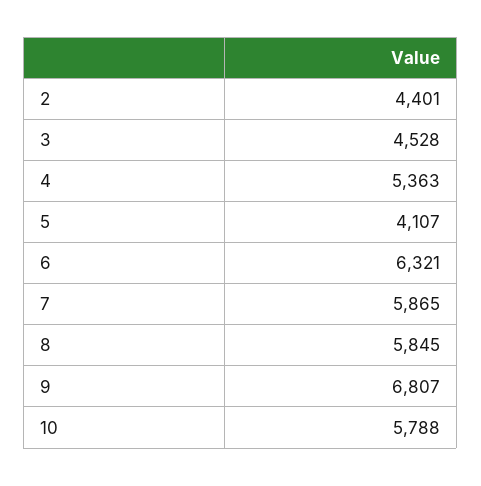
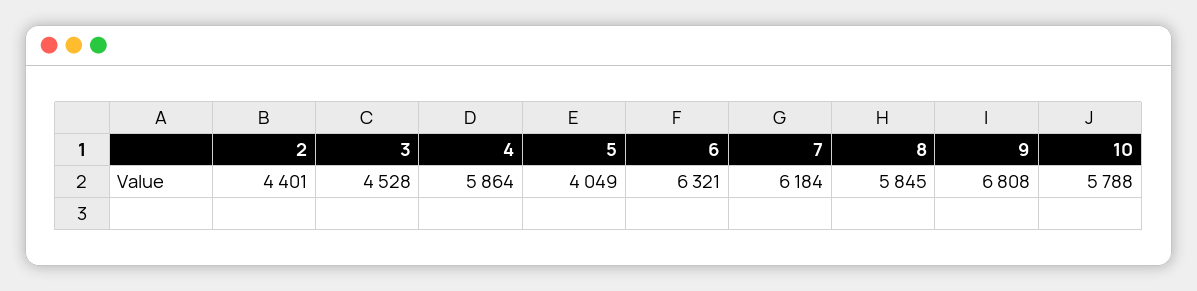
  {
    "2": 4401,
    "3": 4528,
-   "4": 5363,
+   "4": 5864,
-   "5": 4107,
+   "5": 4049,
    "6": 6321,
-   "7": 5865,
+   "7": 6184,
    "8": 5845,
-   "9": 6807,
+   "9": 6808,
    "10": 5788
  }

